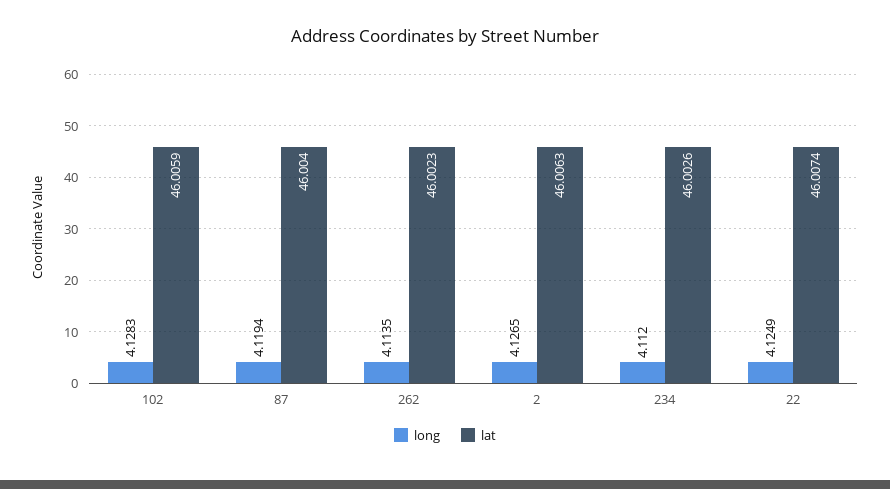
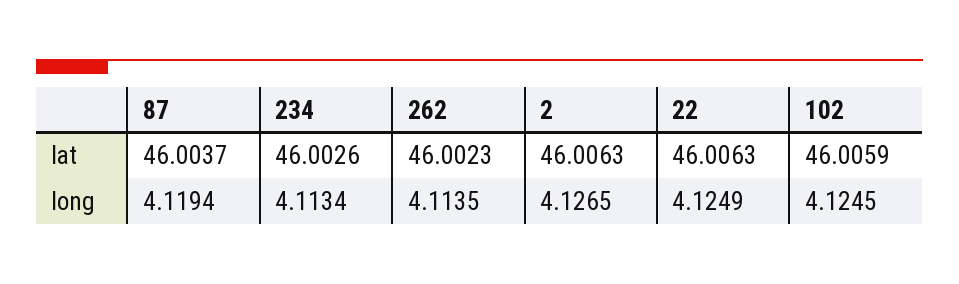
  {
    "long": {
-     "102": 4.1283,
+     "102": 4.1245,
      "87": 4.1194,
      "262": 4.1135,
      "2": 4.1265,
-     "234": 4.112,
+     "234": 4.1134,
      "22": 4.1249
    },
    "lat": {
      "102": 46.0059,
-     "87": 46.004,
+     "87": 46.0037,
      "262": 46.0023,
      "2": 46.0063,
      "234": 46.0026,
-     "22": 46.0074
+     "22": 46.0063
    }
  }

